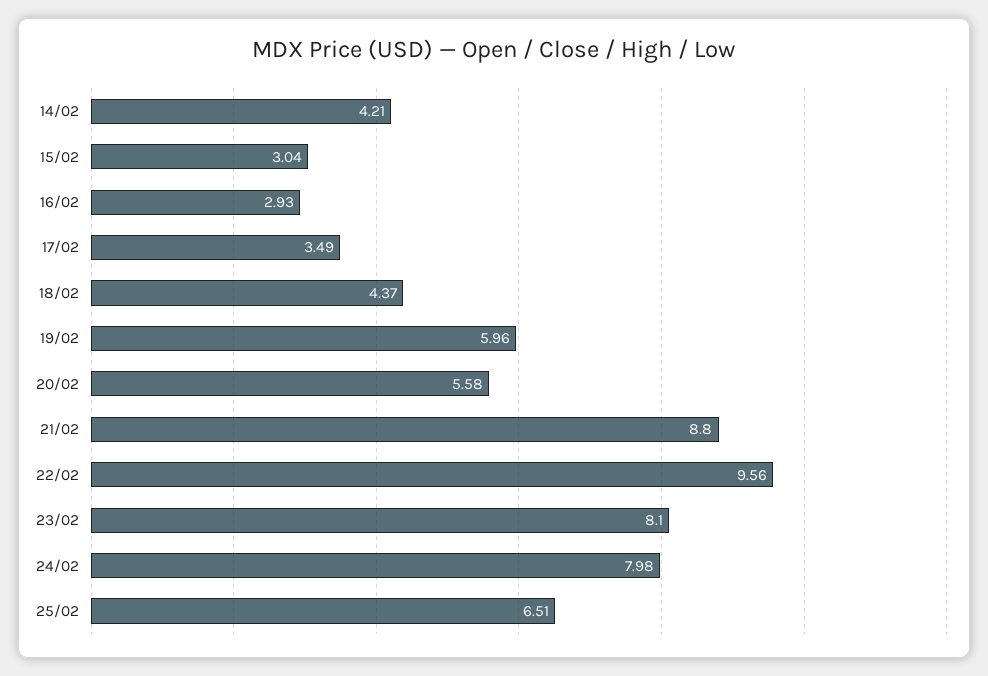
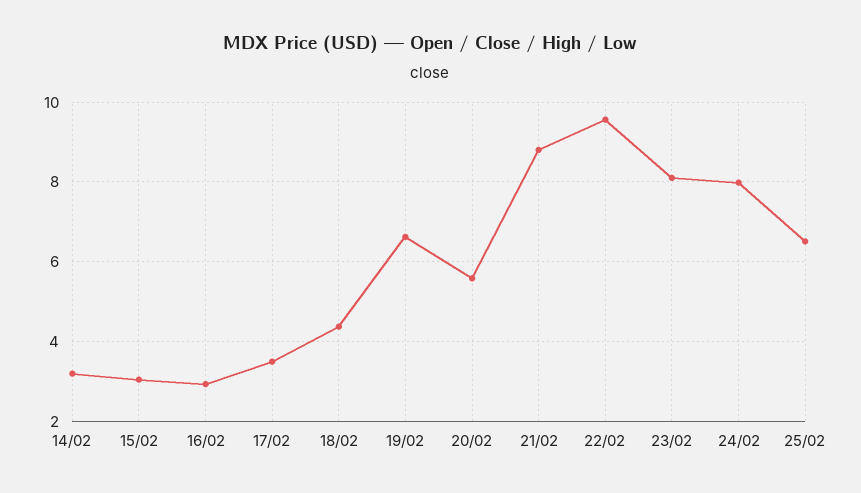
  {
-   "14/02": 4.21,
+   "14/02": 3.2,
    "15/02": 3.04,
    "16/02": 2.93,
    "17/02": 3.49,
    "18/02": 4.37,
-   "19/02": 5.96,
+   "19/02": 6.6,
    "20/02": 5.58,
    "21/02": 8.8,
    "22/02": 9.56,
    "23/02": 8.1,
    "24/02": 7.98,
    "25/02": 6.51
  }

